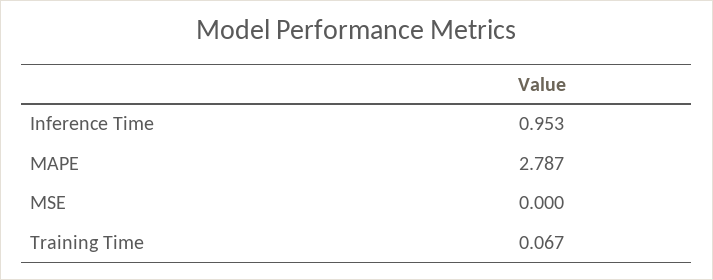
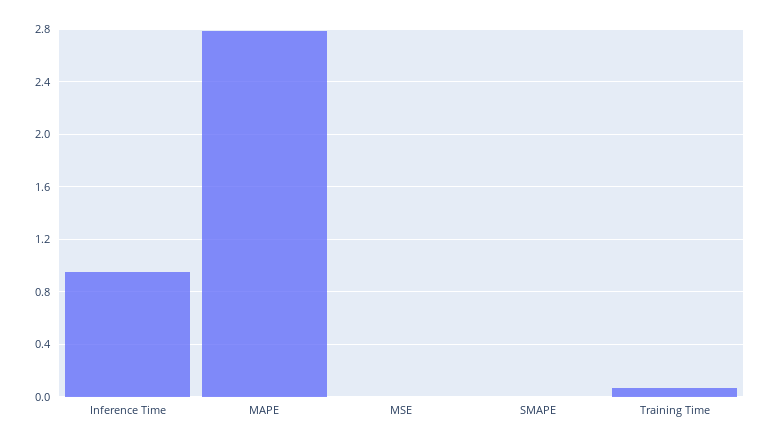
  {
    "Inference Time": 0.953,
    "MAPE": 2.787,
    "MSE": 0,
-   "Training Time": 0.067
+   "Training Time": 0.067,
+   "SMAPE": 0
  }

